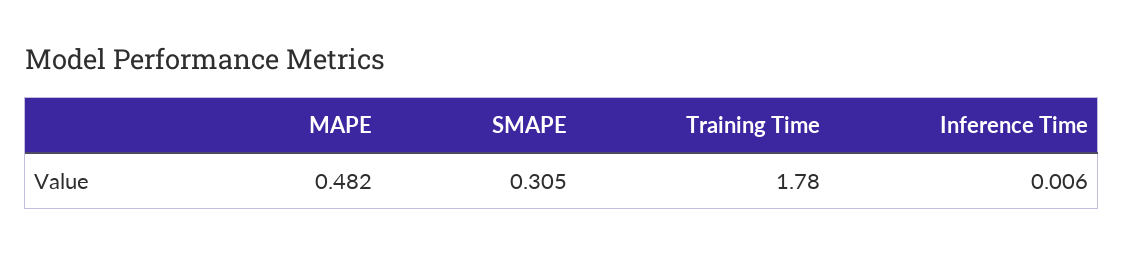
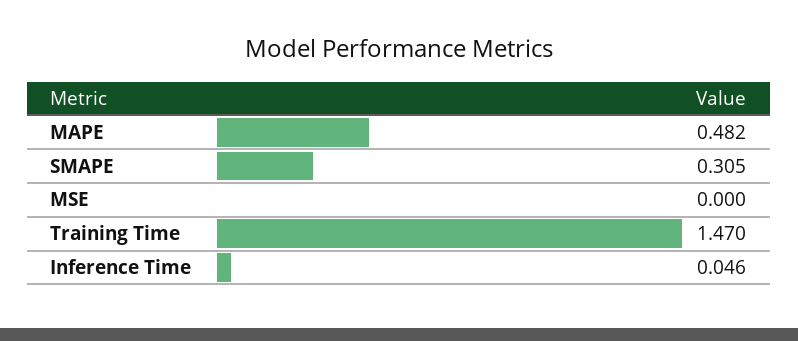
  {
    "MAPE": 0.482,
    "SMAPE": 0.305,
-   "Training Time": 1.78,
+   "Training Time": 1.47,
-   "Inference Time": 0.006
+   "Inference Time": 0.046,
+   "MSE": 0
  }

